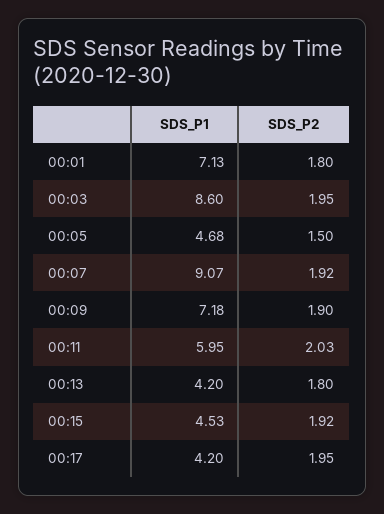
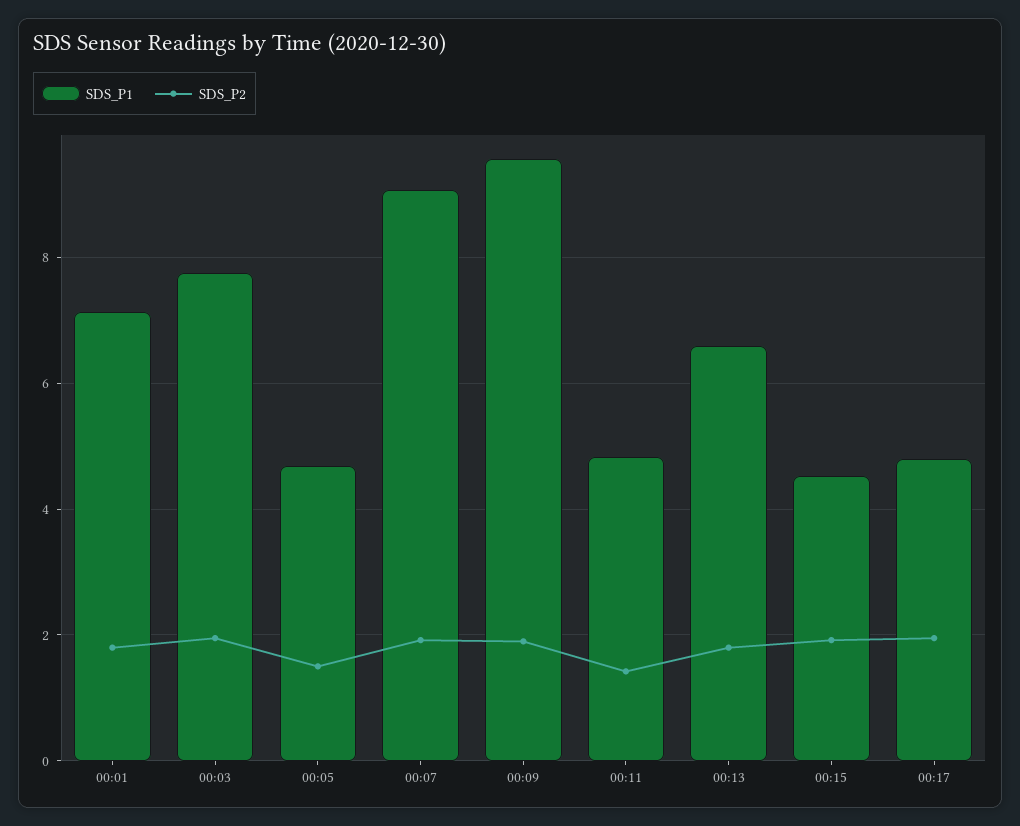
  {
    "SDS_P1": {
      "00:01": 7.13,
-     "00:03": 8.6,
+     "00:03": 7.8,
      "00:05": 4.68,
      "00:07": 9.07,
-     "00:09": 7.18,
+     "00:09": 9.6,
-     "00:11": 5.95,
+     "00:11": 4.8,
-     "00:13": 4.2,
+     "00:13": 6.6,
      "00:15": 4.53,
-     "00:17": 4.2
+     "00:17": 4.8
    },
    "SDS_P2": {
      "00:01": 1.8,
      "00:03": 1.95,
      "00:05": 1.5,
      "00:07": 1.92,
      "00:09": 1.9,
-     "00:11": 2.03,
+     "00:11": 1.4,
      "00:13": 1.8,
      "00:15": 1.92,
      "00:17": 1.95
    }
  }

